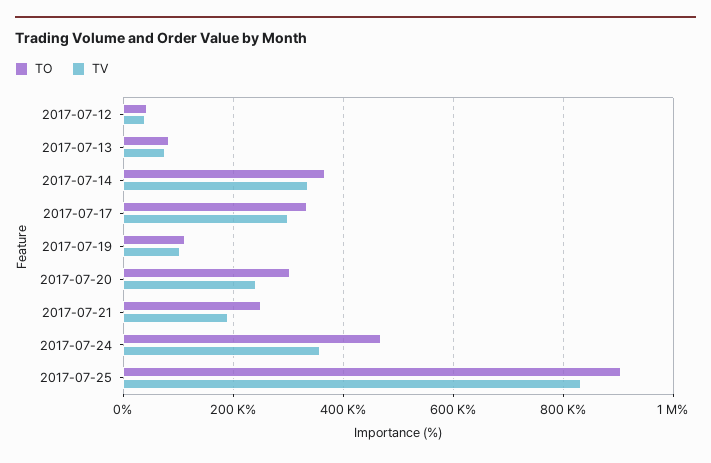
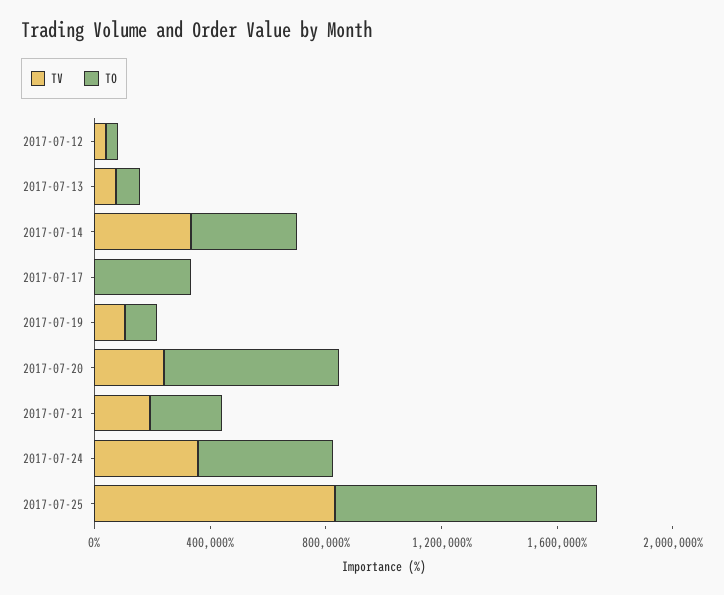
  {
    "TO": {
      "2017-07-12": 40000,
      "2017-07-13": 80000,
      "2017-07-14": 360000,
      "2017-07-17": 340000,
      "2017-07-19": 120000,
-     "2017-07-20": 300000,
+     "2017-07-20": 600000,
      "2017-07-21": 260000,
      "2017-07-24": 460000,
      "2017-07-25": 900000
    },
    "TV": {
      "2017-07-12": 40000,
      "2017-07-13": 80000,
      "2017-07-14": 340000,
-     "2017-07-17": 300000,
+     "2017-07-17": 0,
      "2017-07-19": 100000,
      "2017-07-20": 240000,
      "2017-07-21": 200000,
      "2017-07-24": 360000,
      "2017-07-25": 840000
    }
  }

